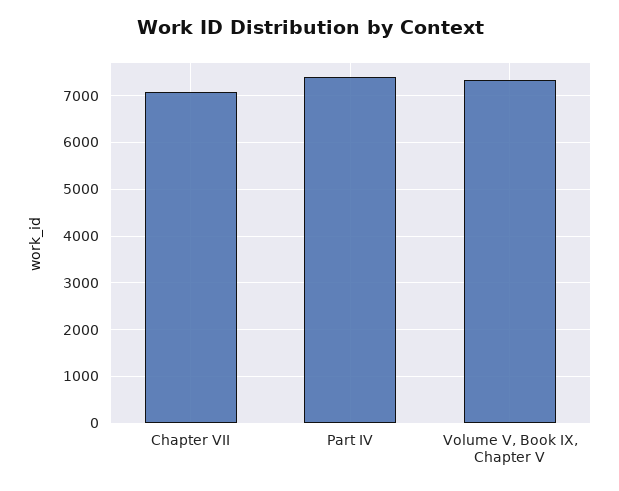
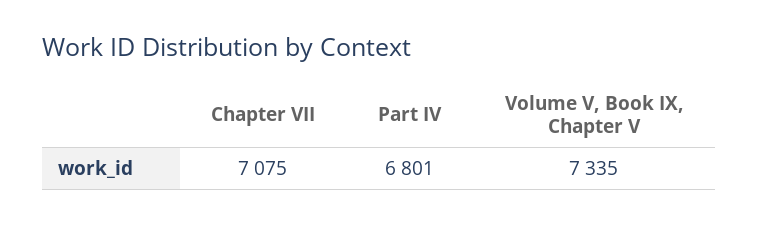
  {
    "Chapter VII": 7075,
-   "Part IV": 7400,
+   "Part IV": 6801,
    "Volume V, Book IX, Chapter V": 7335
  }

